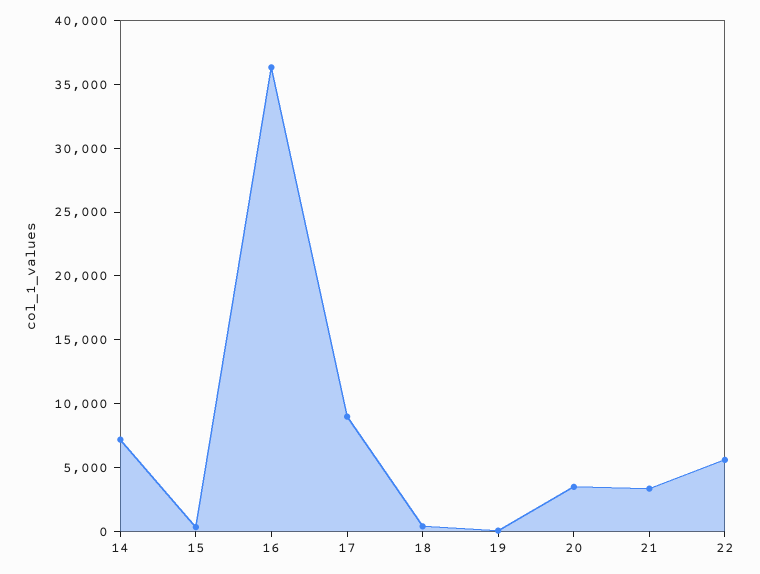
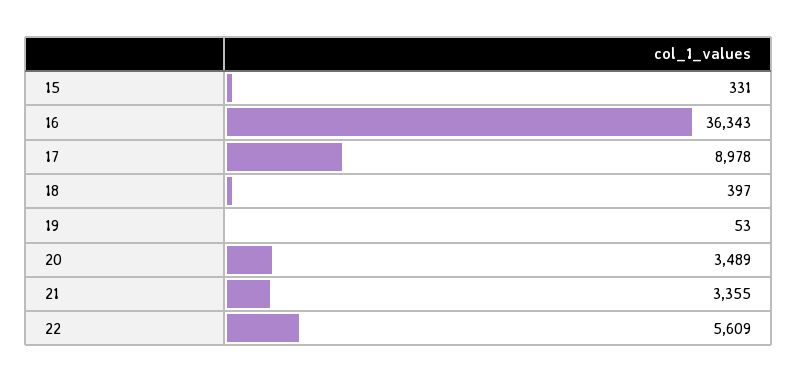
  {
-   "14": 7000,
    "15": 331,
    "16": 36343,
    "17": 8978,
    "18": 397,
    "19": 53,
    "20": 3489,
    "21": 3355,
    "22": 5609
  }

